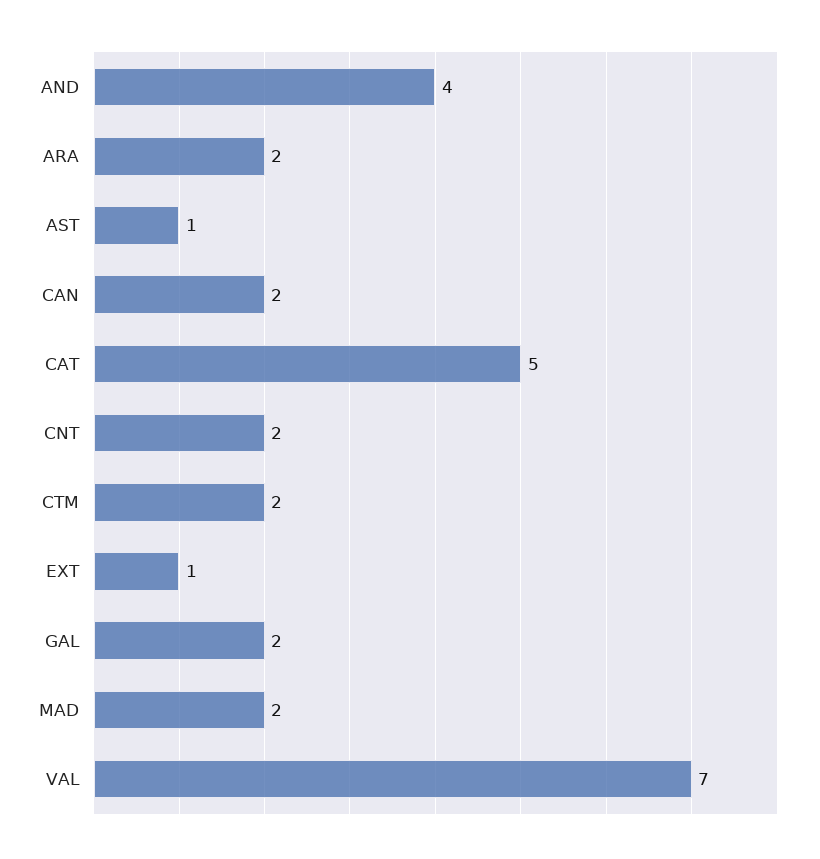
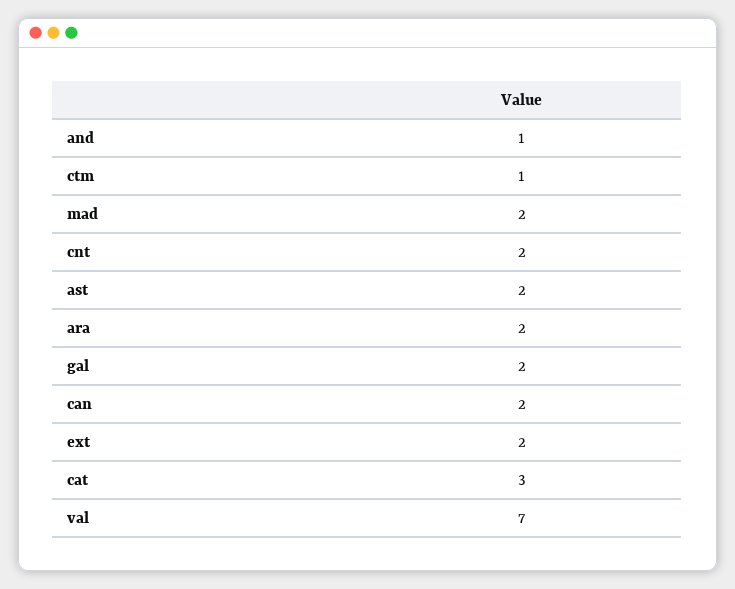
  {
-   "AND": 4,
+   "AND": 1,
    "ARA": 2,
-   "AST": 1,
+   "AST": 2,
    "CAN": 2,
-   "CAT": 5,
+   "CAT": 3,
    "CNT": 2,
-   "CTM": 2,
+   "CTM": 1,
-   "EXT": 1,
+   "EXT": 2,
    "GAL": 2,
    "MAD": 2,
    "VAL": 7
  }

